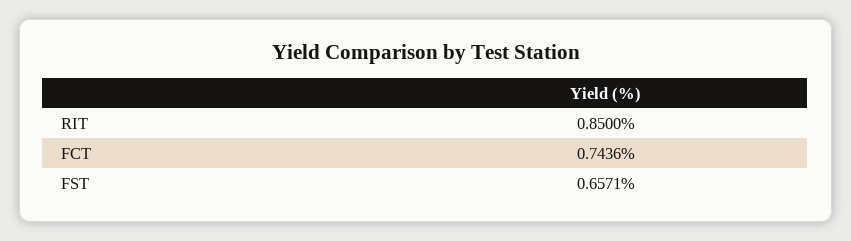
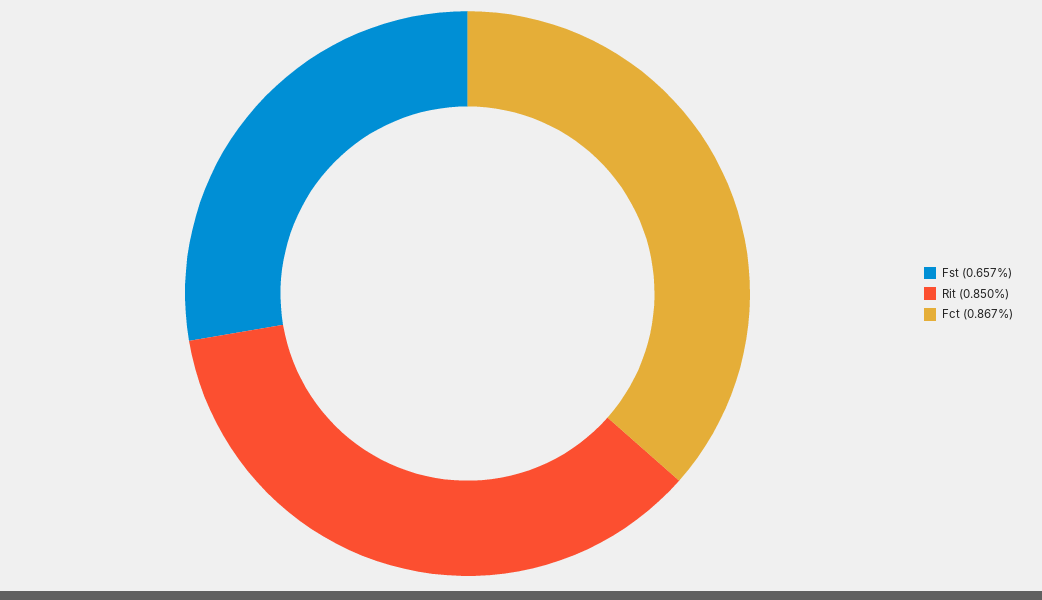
  {
    "RIT": 0.85,
-   "FCT": 0.7436,
+   "FCT": 0.867,
    "FST": 0.6571
  }

